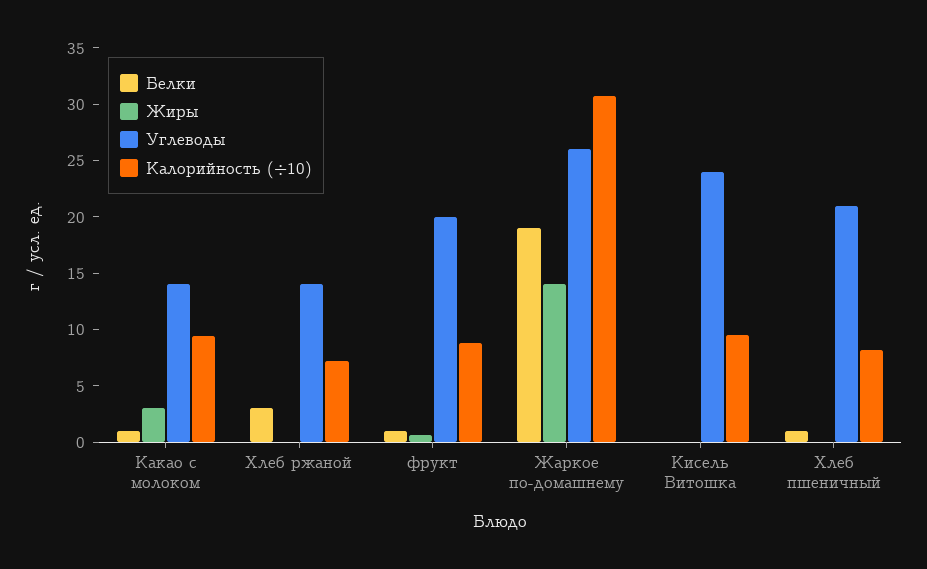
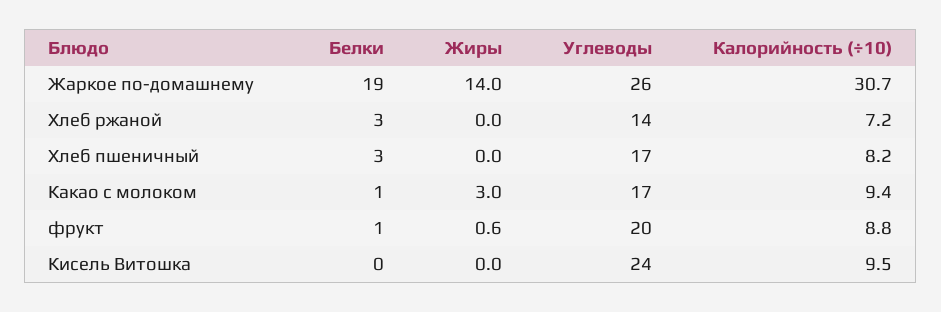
  {
    "Белки": {
      "Какао с молоком": 1,
      "Хлеб ржаной": 3,
      "фрукт": 1,
      "Жаркое по-домашнему": 19,
      "Кисель Витошка": 0,
-     "Хлеб пшеничный": 1
+     "Хлеб пшеничный": 3
    },
    "Жиры": {
      "Какао с молоком": 3,
      "Хлеб ржаной": 0,
      "фрукт": 0.6,
      "Жаркое по-домашнему": 14,
      "Кисель Витошка": 0,
      "Хлеб пшеничный": 0
    },
    "Углеводы": {
-     "Какао с молоком": 14,
+     "Какао с молоком": 17,
      "Хлеб ржаной": 14,
      "фрукт": 20,
      "Жаркое по-домашнему": 26,
      "Кисель Витошка": 24,
-     "Хлеб пшеничный": 21
+     "Хлеб пшеничный": 17
    },
    "Калорийность (÷10)": {
      "Какао с молоком": 9.4,
      "Хлеб ржаной": 7.2,
      "фрукт": 8.8,
      "Жаркое по-домашнему": 30.7,
      "Кисель Витошка": 9.5,
      "Хлеб пшеничный": 8.2
    }
  }

